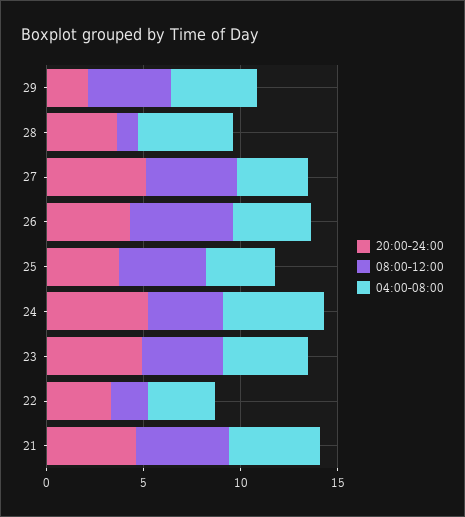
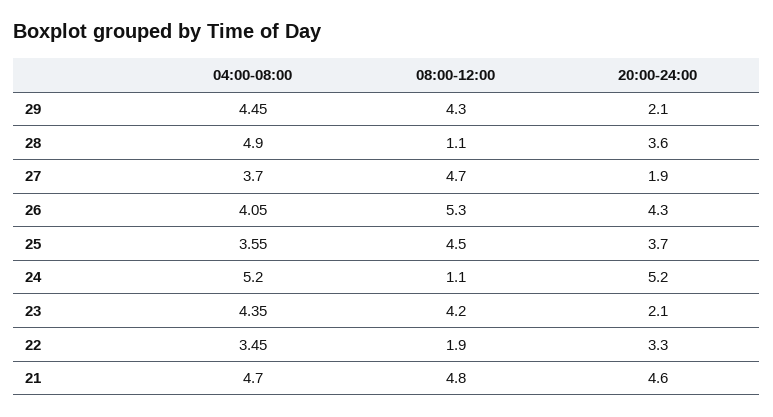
  {
    "20:00-24:00": {
      "29": 2.1,
      "28": 3.6,
-     "27": 5,
+     "27": 1.9,
      "26": 4.3,
      "25": 3.7,
      "24": 5.2,
-     "23": 5,
+     "23": 2.1,
      "22": 3.3,
      "21": 4.6
    },
    "08:00-12:00": {
      "29": 4.3,
      "28": 1.1,
      "27": 4.7,
      "26": 5.3,
      "25": 4.5,
-     "24": 4,
+     "24": 1.1,
      "23": 4.2,
      "22": 1.9,
      "21": 4.8
    },
    "04:00-08:00": {
      "29": 4.45,
      "28": 4.9,
      "27": 3.7,
      "26": 4.05,
      "25": 3.55,
      "24": 5.2,
      "23": 4.35,
      "22": 3.45,
      "21": 4.7
    }
  }

